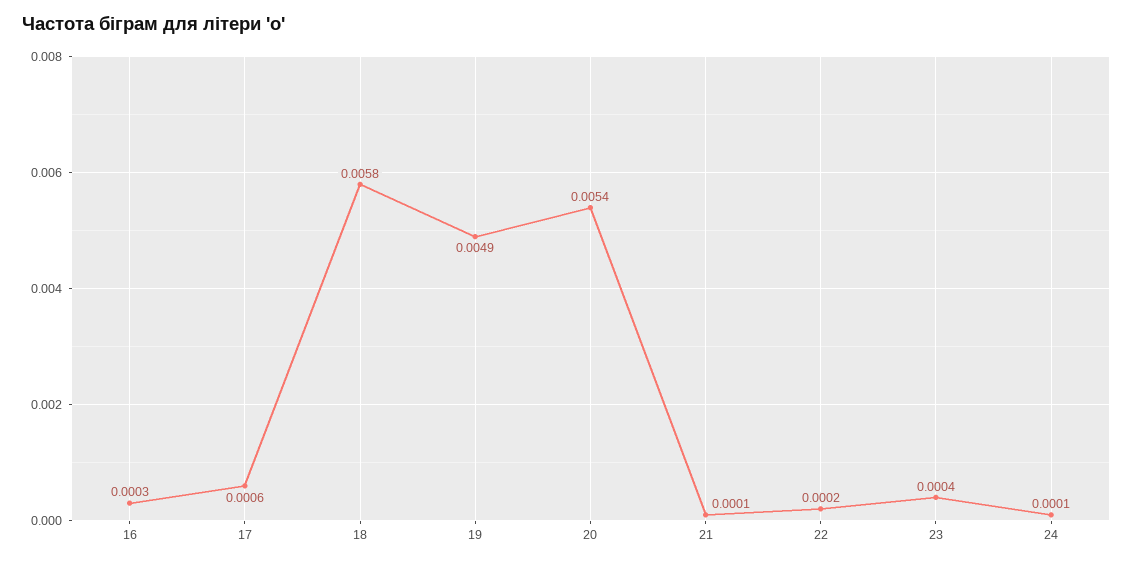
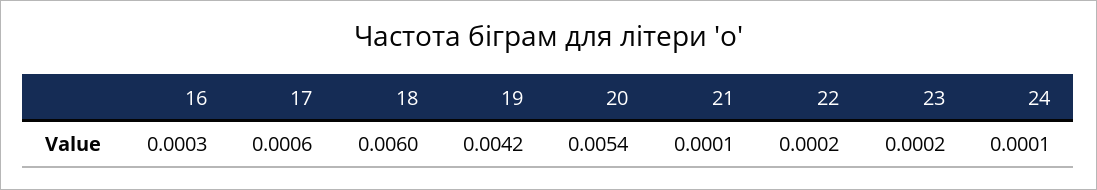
  {
    "16": 0.0003,
    "17": 0.0006,
-   "18": 0.0058,
+   "18": 0.006,
-   "19": 0.0049,
+   "19": 0.0042,
    "20": 0.0054,
    "21": 0.0001,
    "22": 0.0002,
-   "23": 0.0004,
+   "23": 0.0002,
    "24": 0.0001
  }

